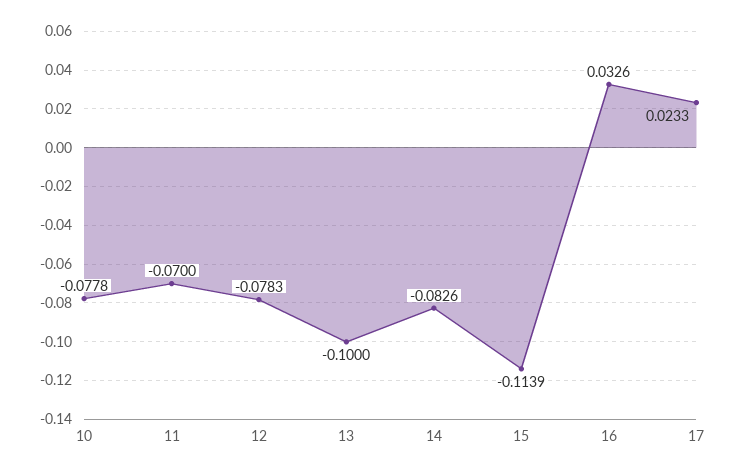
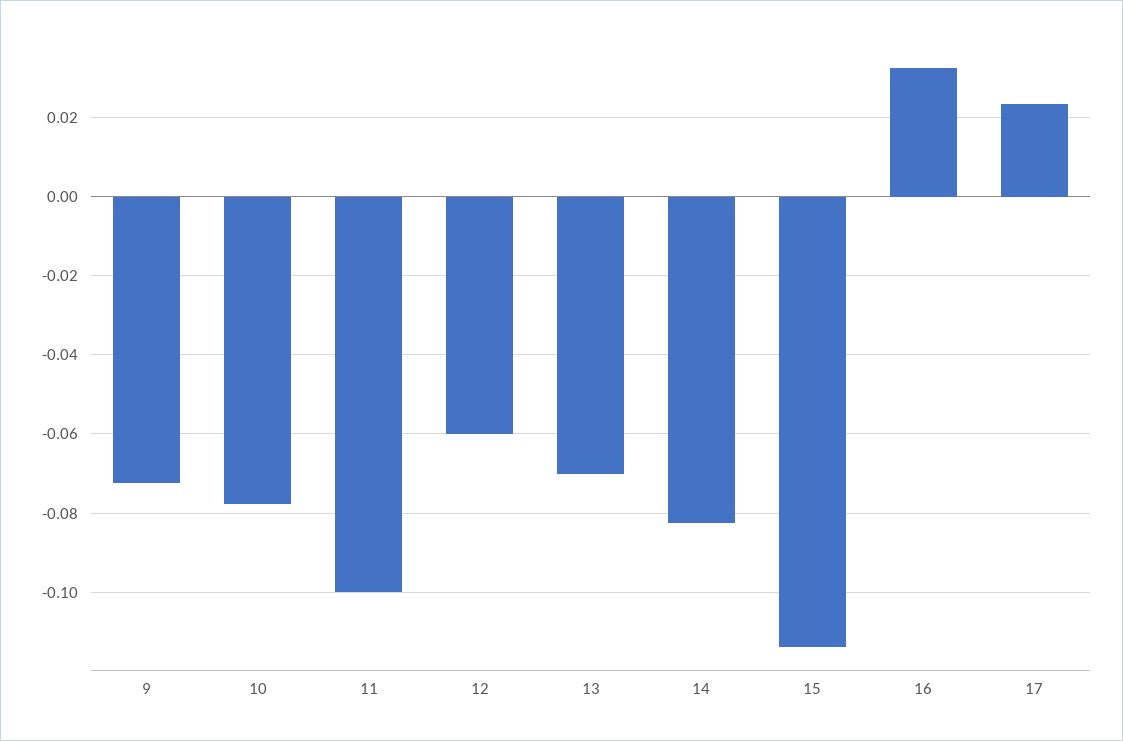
  {
    "10": -0.0778,
-   "11": -0.07,
+   "11": -0.1,
-   "12": -0.0783,
+   "12": -0.06,
-   "13": -0.1,
+   "13": -0.07,
    "14": -0.0826,
    "15": -0.1139,
    "16": 0.0326,
-   "17": 0.0233
+   "17": 0.0233,
+   "9": -0.072
  }

